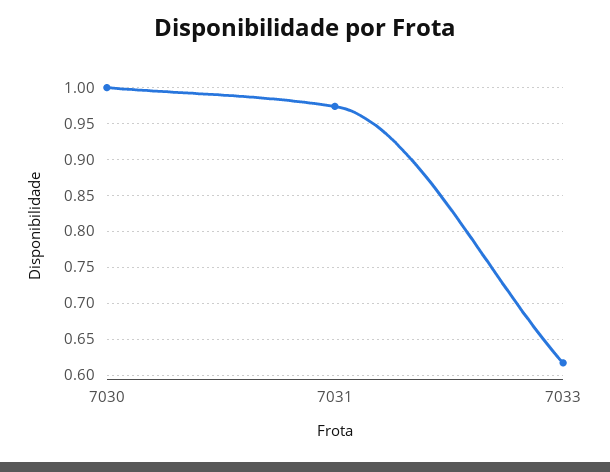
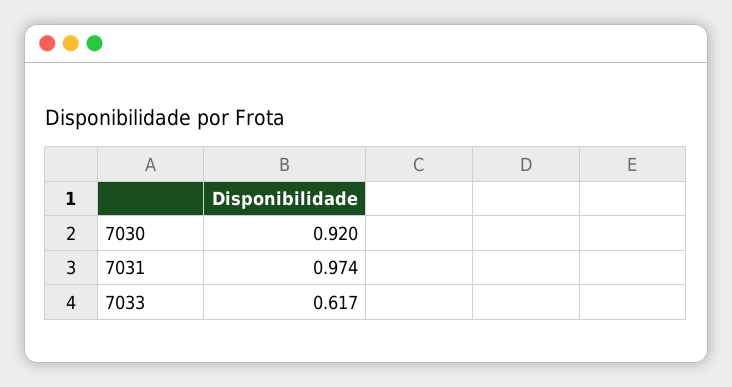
  {
-   "7030": 1,
+   "7030": 0.92,
    "7031": 0.974,
    "7033": 0.617
  }

